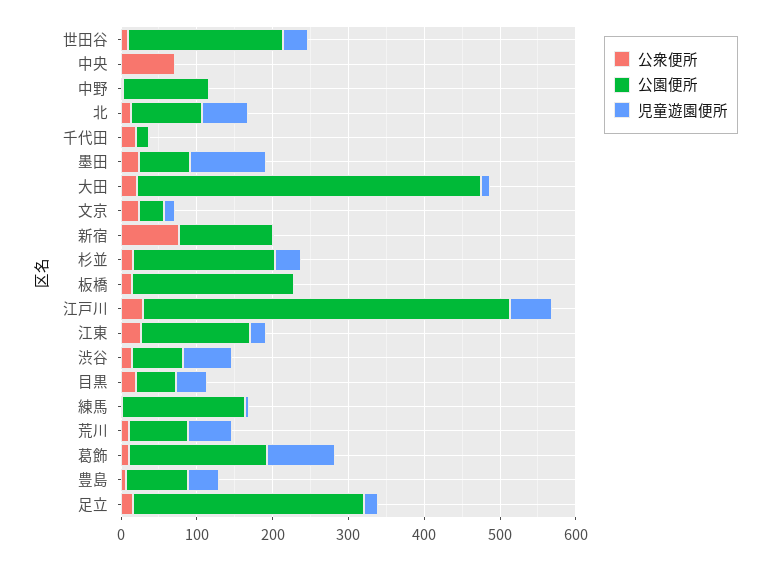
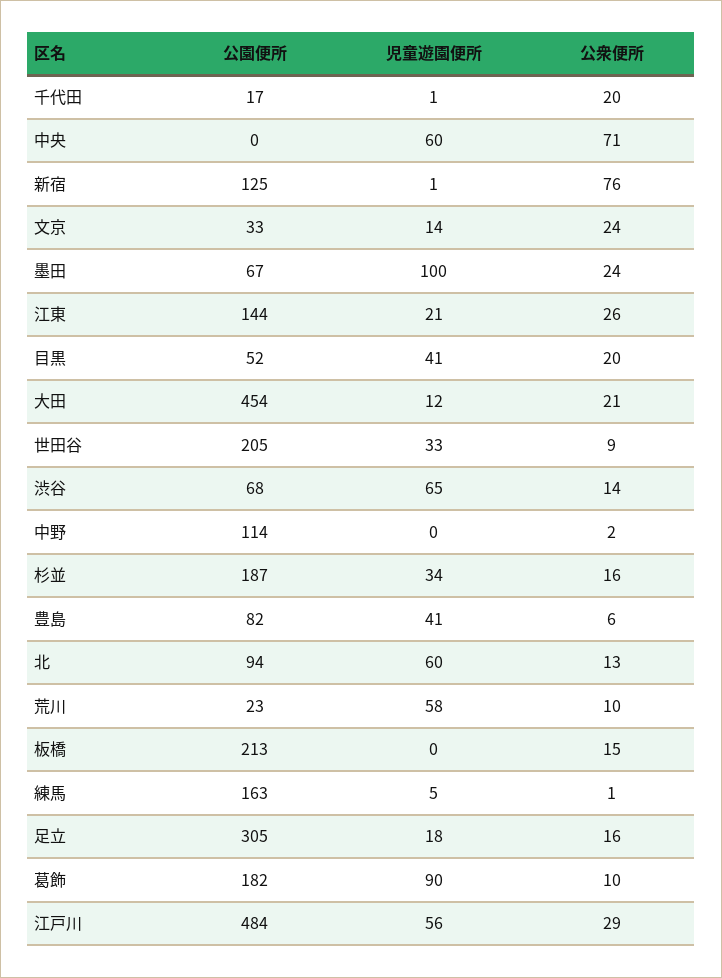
  {
    "公衆便所": {
      "世田谷": 9,
      "中央": 71,
      "中野": 2,
      "北": 13,
      "千代田": 20,
      "墨田": 24,
      "大田": 21,
      "文京": 24,
      "新宿": 76,
      "杉並": 16,
      "板橋": 15,
      "江戸川": 29,
      "江東": 26,
      "渋谷": 14,
      "目黒": 20,
      "練馬": 1,
      "荒川": 10,
      "葛飾": 10,
      "豊島": 6,
      "足立": 16
    },
    "公園便所": {
      "世田谷": 205,
      "中央": 0,
      "中野": 114,
      "北": 94,
      "千代田": 17,
      "墨田": 67,
      "大田": 454,
      "文京": 33,
      "新宿": 125,
      "杉並": 187,
      "板橋": 213,
      "江戸川": 484,
      "江東": 144,
      "渋谷": 68,
      "目黒": 52,
      "練馬": 163,
-     "荒川": 80,
+     "荒川": 23,
      "葛飾": 182,
      "豊島": 82,
      "足立": 305
    },
    "児童遊園便所": {
      "世田谷": 33,
-     "中央": 0,
+     "中央": 60,
      "中野": 0,
      "北": 60,
      "千代田": 1,
      "墨田": 100,
      "大田": 12,
      "文京": 14,
      "新宿": 1,
      "杉並": 34,
      "板橋": 0,
      "江戸川": 56,
      "江東": 21,
      "渋谷": 65,
      "目黒": 41,
      "練馬": 5,
      "荒川": 58,
      "葛飾": 90,
      "豊島": 41,
      "足立": 18
    }
  }

